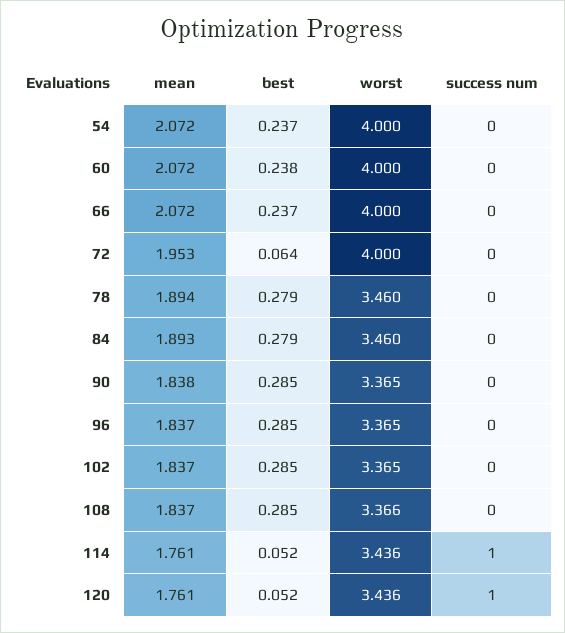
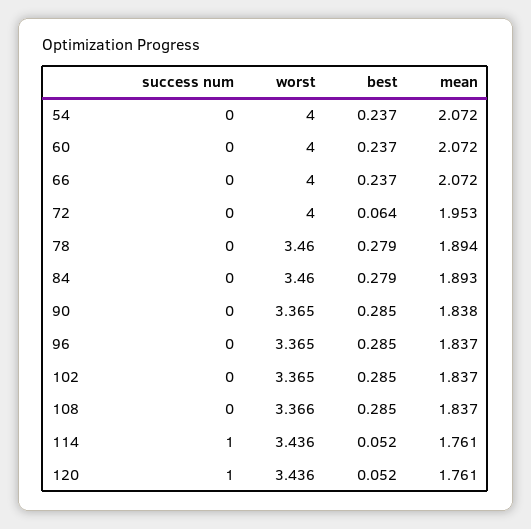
  {
    "mean": {
      "54": 2.072,
      "60": 2.072,
      "66": 2.072,
      "72": 1.953,
      "78": 1.894,
      "84": 1.893,
      "90": 1.838,
      "96": 1.837,
      "102": 1.837,
      "108": 1.837,
      "114": 1.761,
      "120": 1.761
    },
    "best": {
      "54": 0.237,
-     "60": 0.238,
+     "60": 0.237,
      "66": 0.237,
      "72": 0.064,
      "78": 0.279,
      "84": 0.279,
      "90": 0.285,
      "96": 0.285,
      "102": 0.285,
      "108": 0.285,
      "114": 0.052,
      "120": 0.052
    },
    "worst": {
      "54": 4,
      "60": 4,
      "66": 4,
      "72": 4,
      "78": 3.46,
      "84": 3.46,
      "90": 3.365,
      "96": 3.365,
      "102": 3.365,
      "108": 3.366,
      "114": 3.436,
      "120": 3.436
    },
    "success num": {
      "54": 0,
      "60": 0,
      "66": 0,
      "72": 0,
      "78": 0,
      "84": 0,
      "90": 0,
      "96": 0,
      "102": 0,
      "108": 0,
      "114": 1,
      "120": 1
    }
  }

